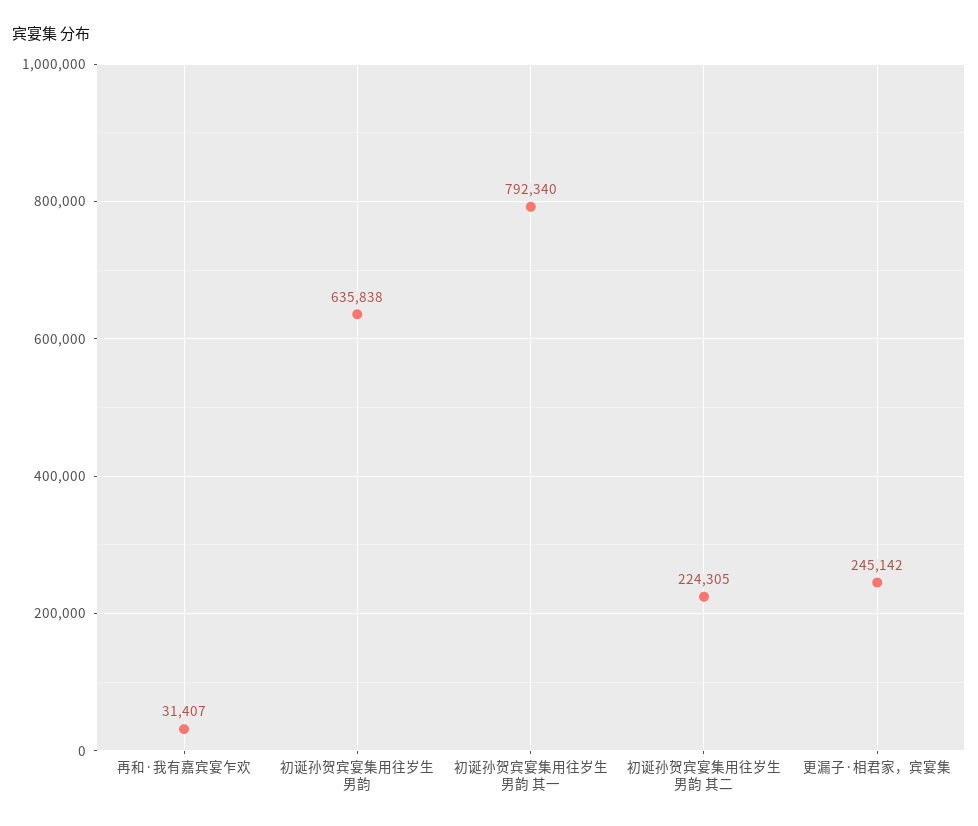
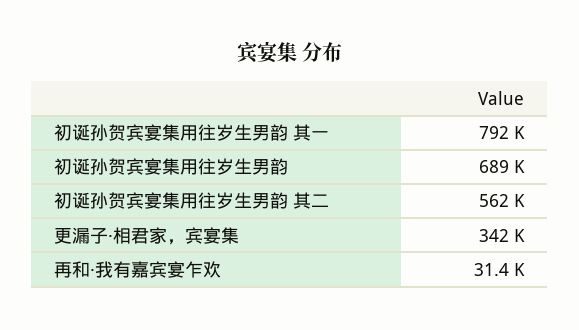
  {
    "再和·我有嘉宾宴乍欢": 31407,
-   "初诞孙贺宾宴集用往岁生男韵": 635838,
+   "初诞孙贺宾宴集用往岁生男韵": 689000,
    "初诞孙贺宾宴集用往岁生男韵 其一": 792340,
-   "初诞孙贺宾宴集用往岁生男韵 其二": 224305,
+   "初诞孙贺宾宴集用往岁生男韵 其二": 562000,
-   "更漏子·相君家，宾宴集": 245142
+   "更漏子·相君家，宾宴集": 342000
  }

